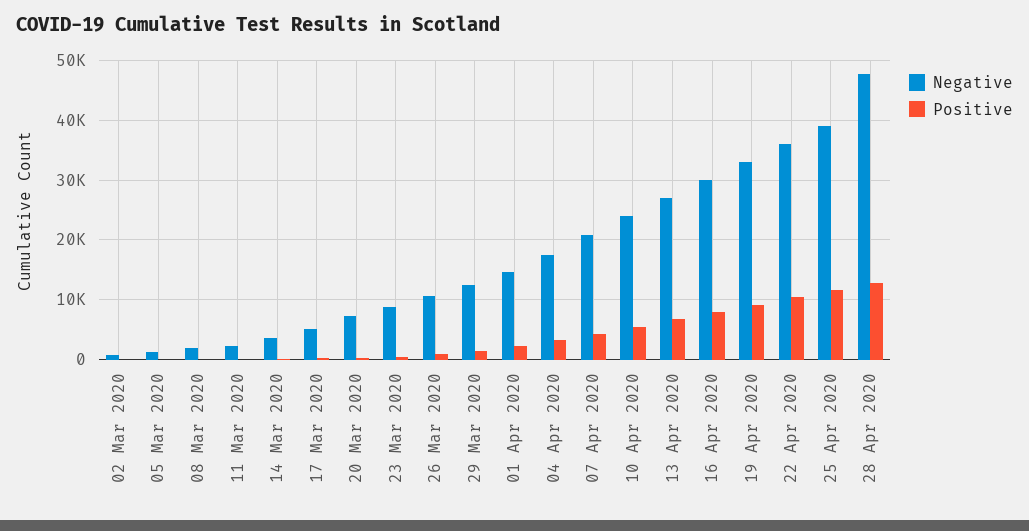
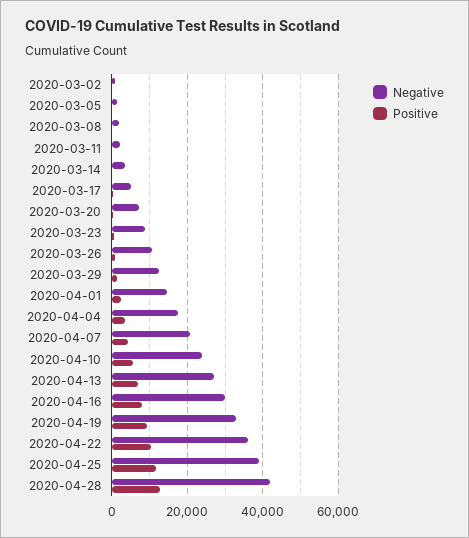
  {
    "Negative": {
      "02 Mar 2020": 0,
      "05 Mar 2020": 2000,
      "08 Mar 2020": 2000,
      "11 Mar 2020": 2000,
      "14 Mar 2020": 4000,
      "17 Mar 2020": 6000,
      "20 Mar 2020": 8000,
      "23 Mar 2020": 8000,
      "26 Mar 2020": 10000,
      "29 Mar 2020": 12000,
      "01 Apr 2020": 14000,
      "04 Apr 2020": 18000,
      "07 Apr 2020": 20000,
      "10 Apr 2020": 24000,
      "13 Apr 2020": 28000,
      "16 Apr 2020": 30000,
      "19 Apr 2020": 34000,
      "22 Apr 2020": 36000,
      "25 Apr 2020": 40000,
-     "28 Apr 2020": 48000
+     "28 Apr 2020": 42000
    },
    "Positive": {
      "02 Mar 2020": 0,
      "05 Mar 2020": 0,
      "08 Mar 2020": 0,
      "11 Mar 2020": 0,
      "14 Mar 2020": 0,
      "17 Mar 2020": 0,
      "20 Mar 2020": 0,
      "23 Mar 2020": 0,
      "26 Mar 2020": 0,
      "29 Mar 2020": 2000,
      "01 Apr 2020": 2000,
      "04 Apr 2020": 4000,
      "07 Apr 2020": 4000,
      "10 Apr 2020": 6000,
      "13 Apr 2020": 6000,
      "16 Apr 2020": 8000,
      "19 Apr 2020": 10000,
      "22 Apr 2020": 10000,
      "25 Apr 2020": 12000,
      "28 Apr 2020": 12000
    }
  }

